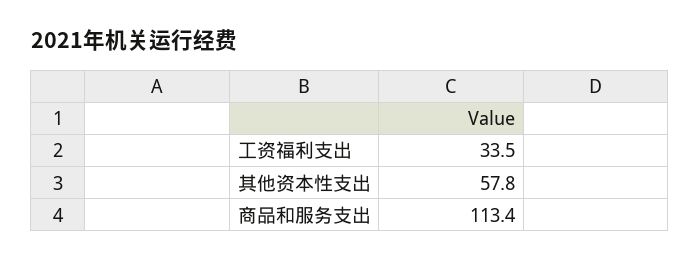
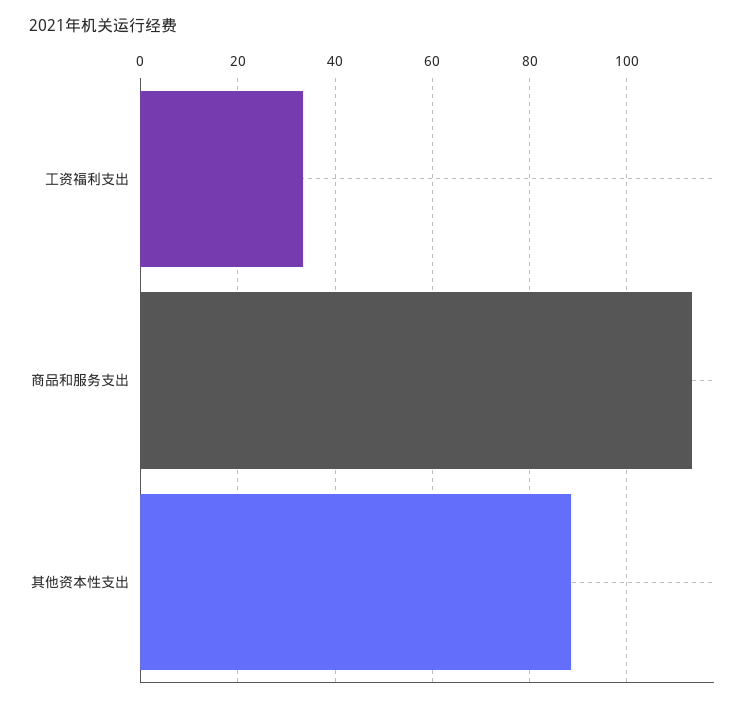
  {
    "工资福利支出": 33.5,
-   "其他资本性支出": 57.8,
+   "其他资本性支出": 88,
    "商品和服务支出": 113.4
  }

